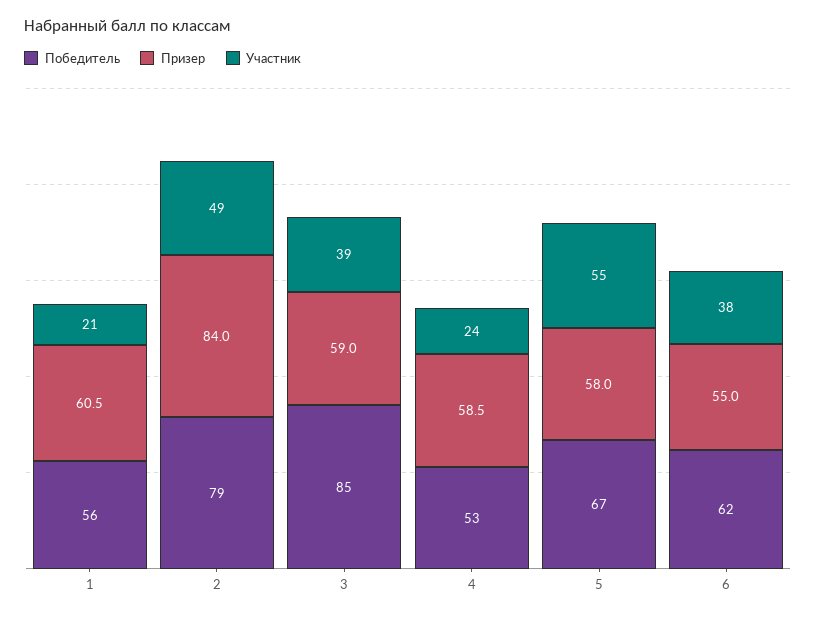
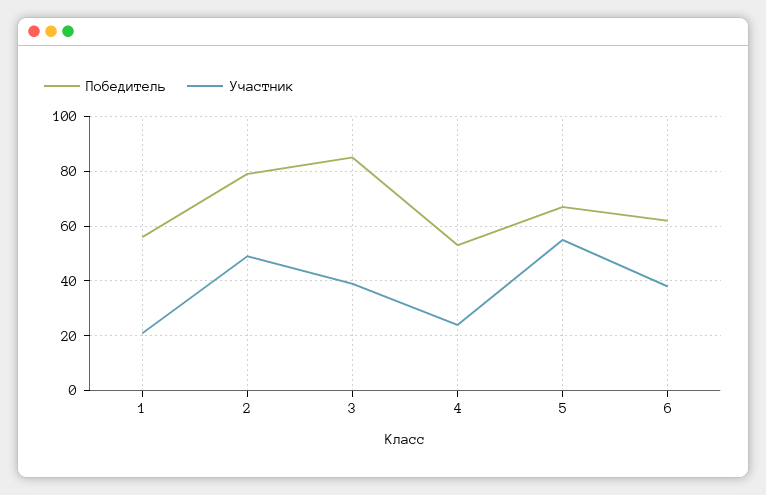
  {
    "Победитель": {
      "1": 56,
      "2": 79,
      "3": 85,
      "4": 53,
      "5": 67,
      "6": 62
    },
-   "Призер": {
-     "1": 60.5,
-     "2": 84,
-     "3": 59,
-     "4": 58.5,
-     "5": 58,
-     "6": 55
-   },
    "Участник": {
      "1": 21,
      "2": 49,
      "3": 39,
      "4": 24,
      "5": 55,
      "6": 38
    }
  }

